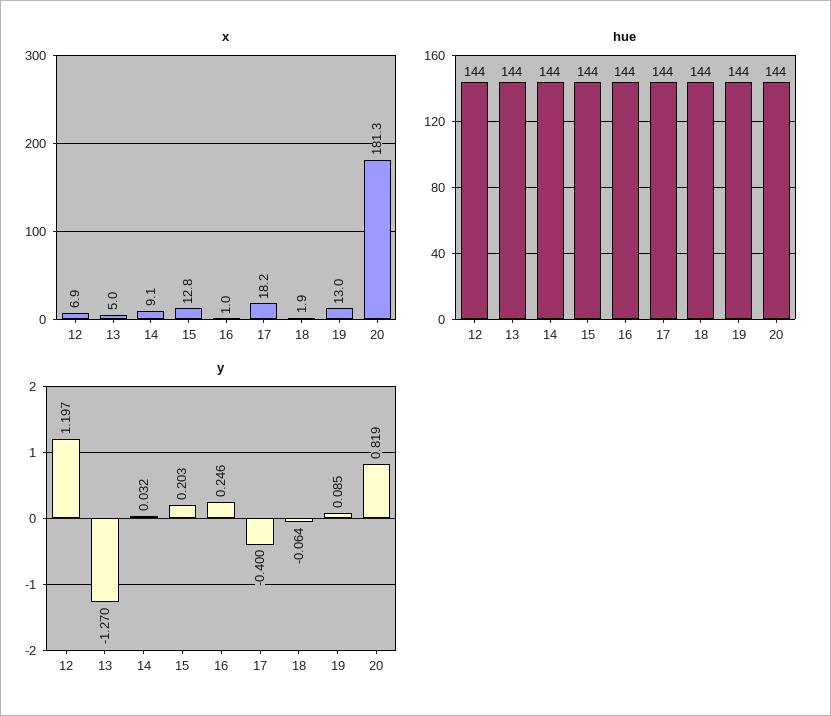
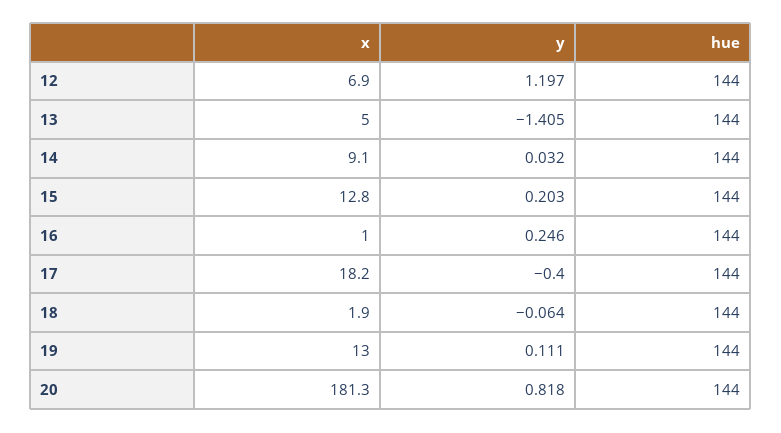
  {
    "x": {
      "12": 6.9,
      "13": 5,
      "14": 9.1,
      "15": 12.8,
      "16": 1,
      "17": 18.2,
      "18": 1.9,
      "19": 13,
      "20": 181.3
    },
    "hue": {
      "12": 144,
      "13": 144,
      "14": 144,
      "15": 144,
      "16": 144,
      "17": 144,
      "18": 144,
      "19": 144,
      "20": 144
    },
    "y": {
      "12": 1.197,
-     "13": -1.27,
+     "13": -1.405,
      "14": 0.032,
      "15": 0.203,
      "16": 0.246,
      "17": -0.4,
      "18": -0.064,
-     "19": 0.085,
+     "19": 0.111,
-     "20": 0.819
+     "20": 0.818
    }
  }

